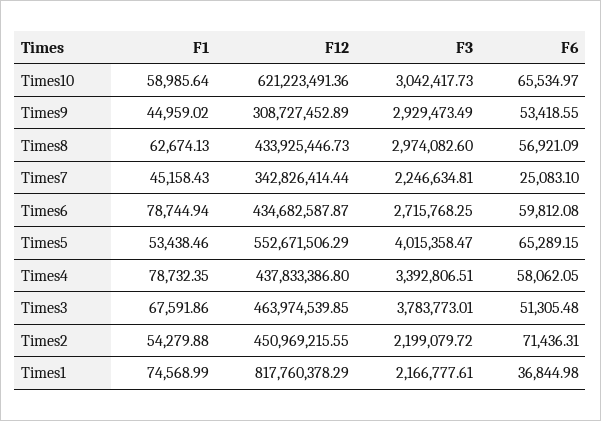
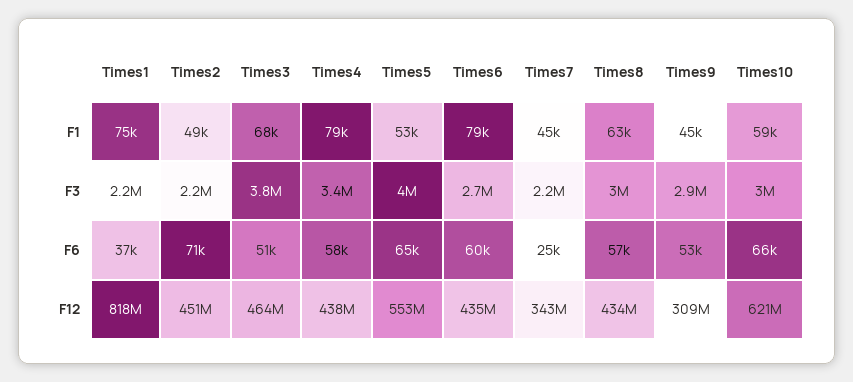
  {
    "F1": {
      "Times10": 58985.64,
      "Times9": 44959.02,
      "Times8": 62674.13,
      "Times7": 45158.43,
      "Times6": 78744.94,
      "Times5": 53438.46,
      "Times4": 78732.35,
      "Times3": 67591.86,
-     "Times2": 54279.88,
+     "Times2": 49000,
      "Times1": 74568.99
    },
    "F12": {
      "Times10": 621223491.36,
      "Times9": 308727452.89,
      "Times8": 433925446.73,
      "Times7": 342826414.44,
      "Times6": 434682587.87,
      "Times5": 552671506.29,
      "Times4": 437833386.8,
      "Times3": 463974539.85,
      "Times2": 450969215.55,
      "Times1": 817760378.29
    },
    "F3": {
      "Times10": 3042417.73,
      "Times9": 2929473.49,
      "Times8": 2974082.6,
      "Times7": 2246634.81,
      "Times6": 2715768.25,
      "Times5": 4015358.47,
      "Times4": 3392806.51,
      "Times3": 3783773.01,
      "Times2": 2199079.72,
      "Times1": 2166777.61
    },
    "F6": {
      "Times10": 65534.97,
      "Times9": 53418.55,
      "Times8": 56921.09,
      "Times7": 25083.1,
      "Times6": 59812.08,
      "Times5": 65289.15,
      "Times4": 58062.05,
      "Times3": 51305.48,
      "Times2": 71436.31,
      "Times1": 36844.98
    }
  }

